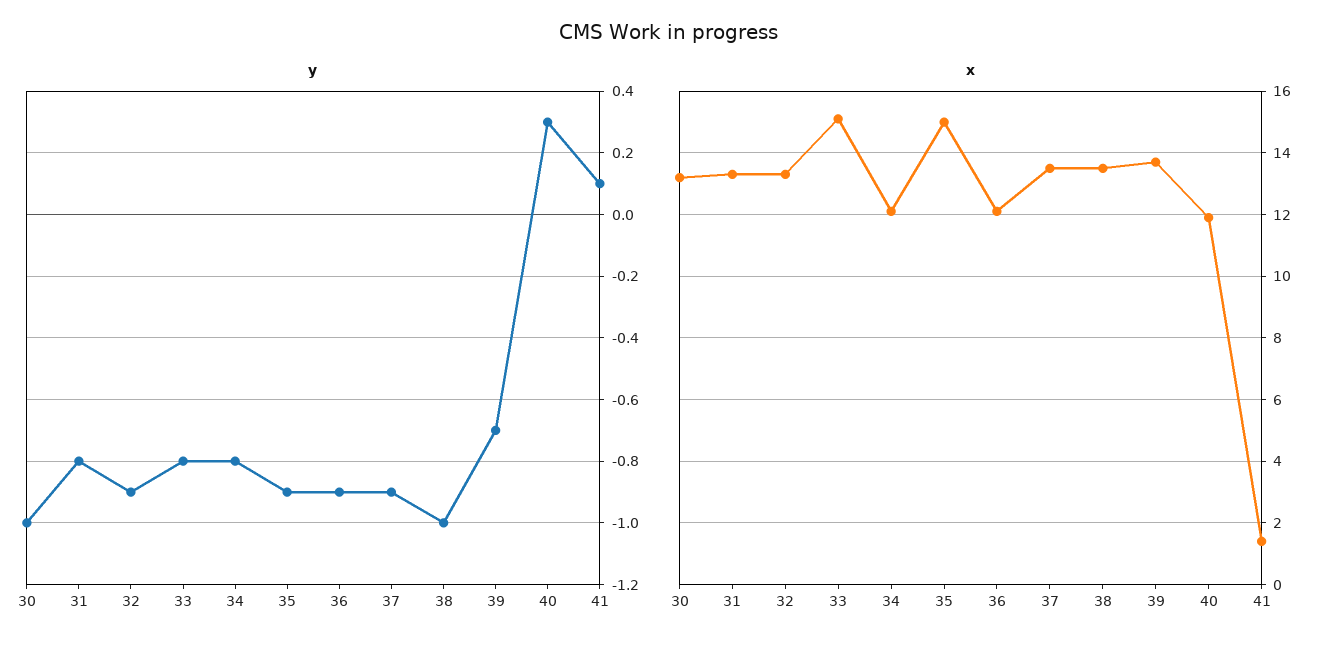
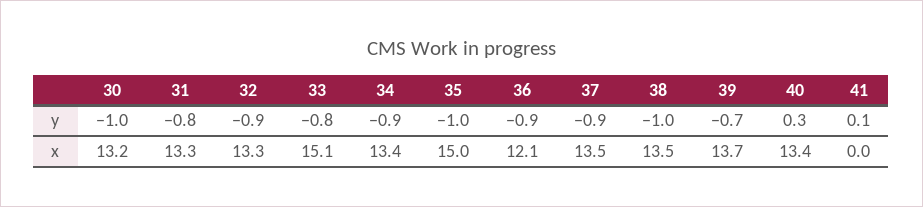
  {
    "y": {
      "30": -1,
      "31": -0.8,
      "32": -0.9,
      "33": -0.8,
-     "34": -0.8,
+     "34": -0.9,
-     "35": -0.9,
+     "35": -1,
      "36": -0.9,
      "37": -0.9,
      "38": -1,
      "39": -0.7,
      "40": 0.3,
      "41": 0.1
    },
    "x": {
      "30": 13.2,
      "31": 13.3,
      "32": 13.3,
      "33": 15.1,
-     "34": 12,
+     "34": 13.4,
      "35": 15,
      "36": 12.1,
      "37": 13.5,
      "38": 13.5,
      "39": 13.7,
-     "40": 12,
+     "40": 13.4,
-     "41": 1.5
+     "41": 0
    }
  }

